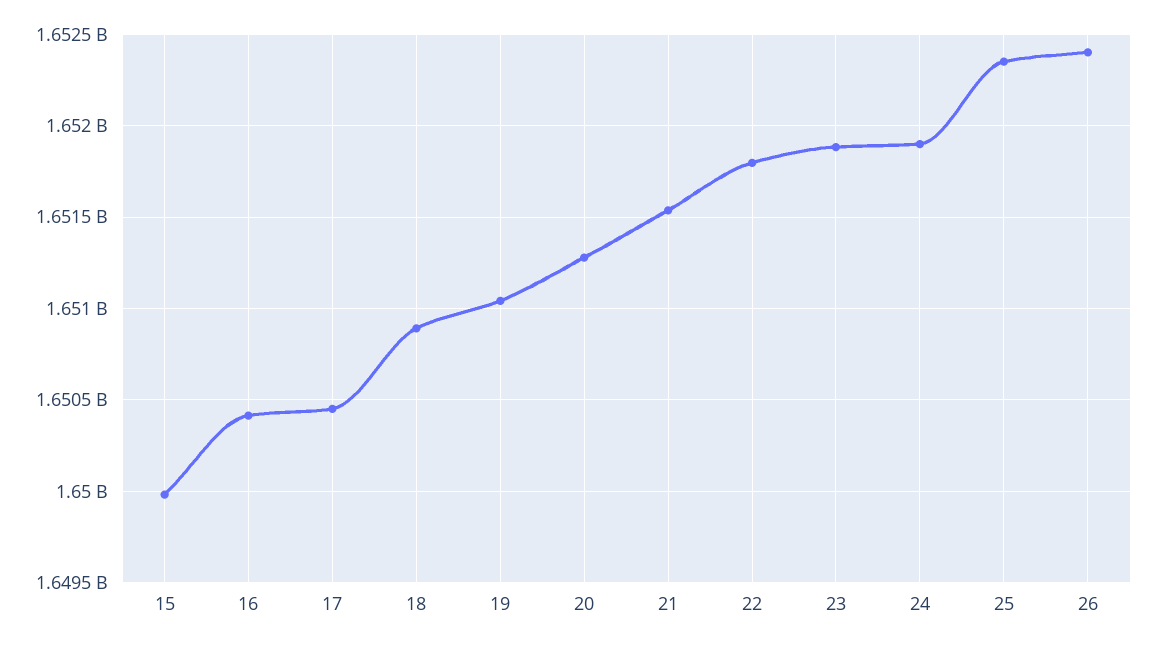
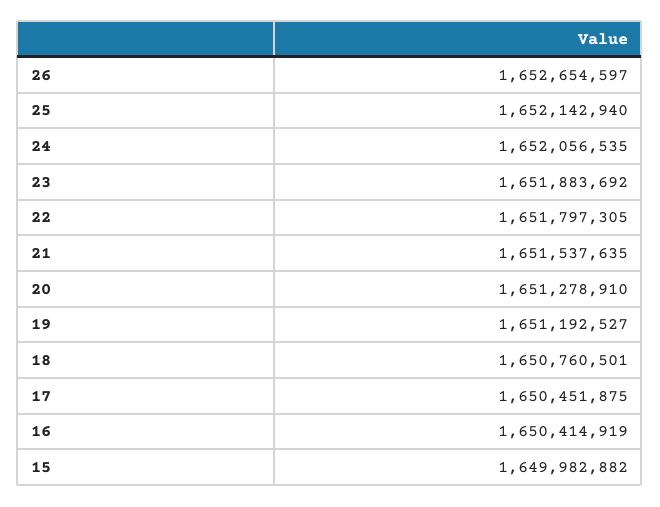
  {
    "15": 1649982882,
    "16": 1650414919,
    "17": 1650451875,
-   "18": 1650900000,
+   "18": 1650760501,
-   "19": 1651050000,
+   "19": 1651192527,
    "20": 1651278910,
    "21": 1651537635,
    "22": 1651797305,
    "23": 1651883692,
-   "24": 1651900000,
+   "24": 1652056535,
-   "25": 1652350000,
+   "25": 1652142940,
-   "26": 1652400000
+   "26": 1652654597
  }

